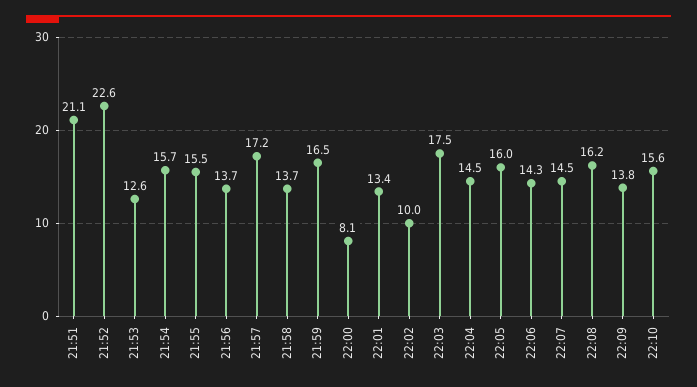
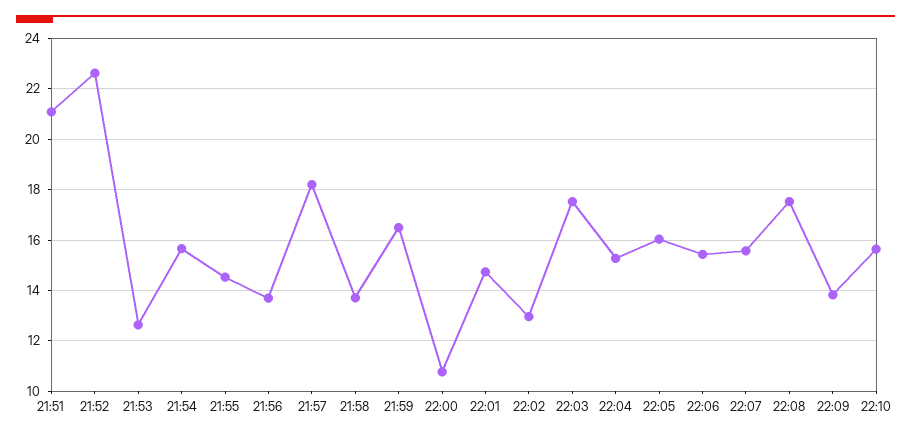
  {
    "21:51": 21.1,
    "21:52": 22.6,
    "21:53": 12.6,
    "21:54": 15.7,
-   "21:55": 15.5,
+   "21:55": 14.5,
    "21:56": 13.7,
-   "21:57": 17.2,
+   "21:57": 18.25,
    "21:58": 13.7,
    "21:59": 16.5,
-   "22:00": 8.1,
+   "22:00": 10.75,
-   "22:01": 13.4,
+   "22:01": 14.75,
-   "22:02": 10,
+   "22:02": 13,
    "22:03": 17.5,
-   "22:04": 14.5,
+   "22:04": 15.25,
    "22:05": 16,
-   "22:06": 14.3,
+   "22:06": 15.5,
-   "22:07": 14.5,
+   "22:07": 15.5,
-   "22:08": 16.2,
+   "22:08": 17.5,
    "22:09": 13.8,
    "22:10": 15.6
  }

